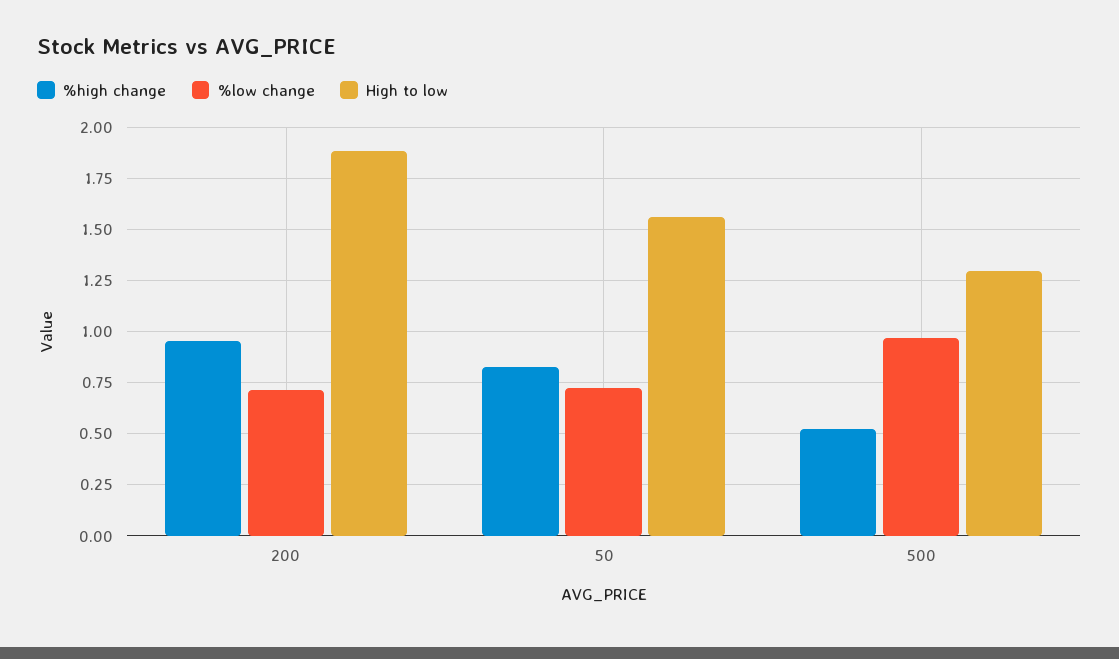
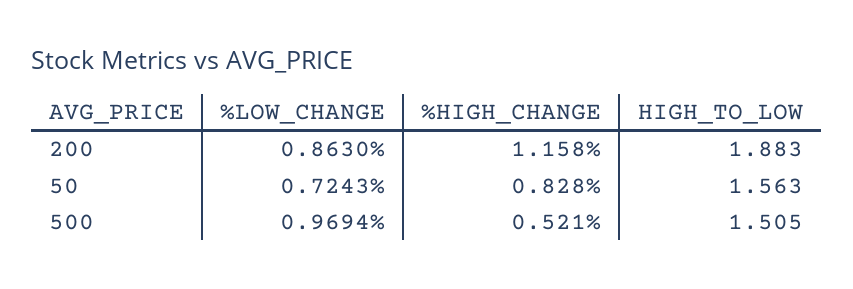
  {
    "%high change": {
-     "200": 0.95,
+     "200": 1.158,
      "50": 0.828,
      "500": 0.521
    },
    "%low change": {
-     "200": 0.7,
+     "200": 0.863,
      "50": 0.7243,
      "500": 0.9694
    },
    "High to low": {
      "200": 1.883,
      "50": 1.563,
-     "500": 1.3
+     "500": 1.505
    }
  }

